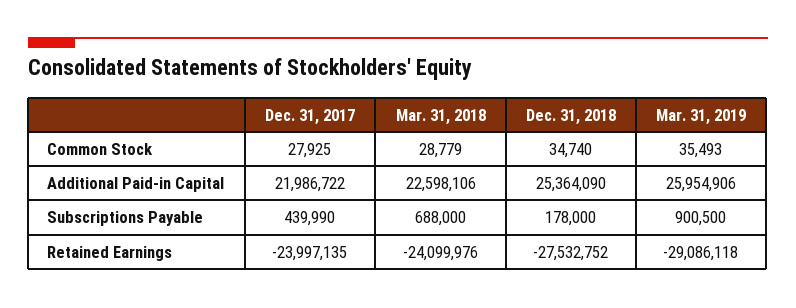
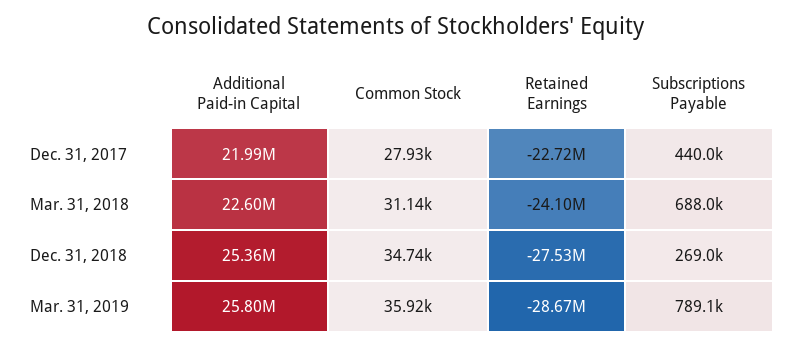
  {
    "Dec. 31, 2017": {
      "Common Stock": 27925,
      "Additional Paid-in Capital": 21986722,
      "Subscriptions Payable": 439990,
-     "Retained Earnings": -23997135
+     "Retained Earnings": -22720000
    },
    "Mar. 31, 2018": {
-     "Common Stock": 28779,
+     "Common Stock": 31140,
      "Additional Paid-in Capital": 22598106,
      "Subscriptions Payable": 688000,
      "Retained Earnings": -24099976
    },
    "Dec. 31, 2018": {
      "Common Stock": 34740,
      "Additional Paid-in Capital": 25364090,
-     "Subscriptions Payable": 178000,
+     "Subscriptions Payable": 269000,
      "Retained Earnings": -27532752
    },
    "Mar. 31, 2019": {
-     "Common Stock": 35493,
+     "Common Stock": 35920,
-     "Additional Paid-in Capital": 25954906,
+     "Additional Paid-in Capital": 25800000,
-     "Subscriptions Payable": 900500,
+     "Subscriptions Payable": 789100,
-     "Retained Earnings": -29086118
+     "Retained Earnings": -28670000
    }
  }

